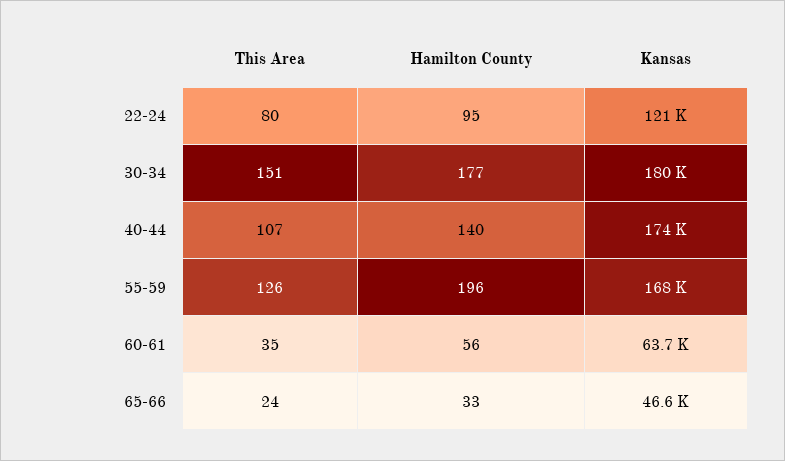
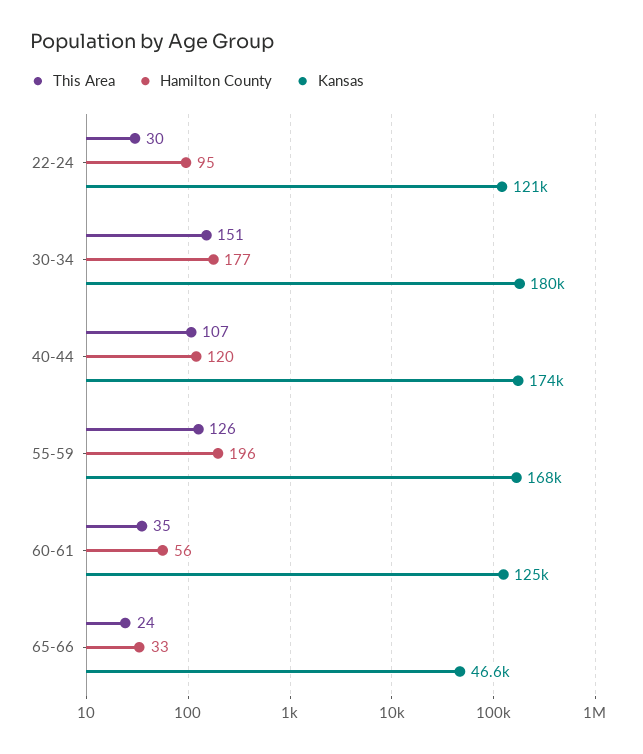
  {
    "This Area": {
-     "22-24": 80,
+     "22-24": 30,
      "30-34": 151,
      "40-44": 107,
      "55-59": 126,
      "60-61": 35,
      "65-66": 24
    },
    "Hamilton County": {
      "22-24": 95,
      "30-34": 177,
-     "40-44": 140,
+     "40-44": 120,
      "55-59": 196,
      "60-61": 56,
      "65-66": 33
    },
    "Kansas": {
      "22-24": 121000,
      "30-34": 180000,
      "40-44": 174000,
      "55-59": 168000,
-     "60-61": 63700,
+     "60-61": 125000,
      "65-66": 46600
    }
  }

